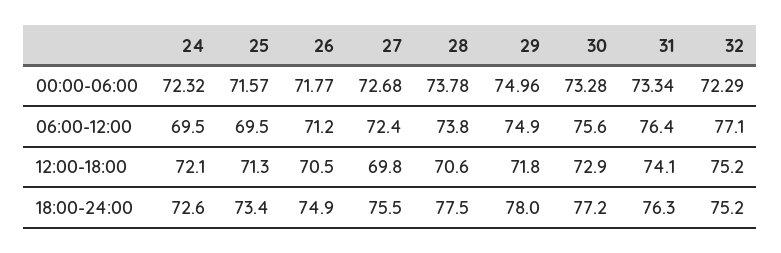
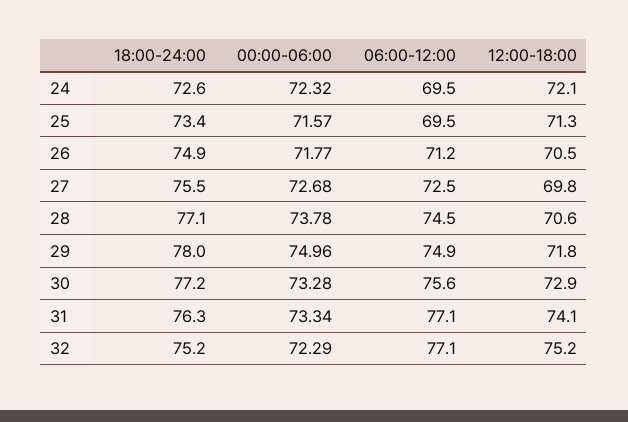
  {
    "24": {
      "00:00-06:00": 72.32,
      "06:00-12:00": 69.5,
      "12:00-18:00": 72.1,
      "18:00-24:00": 72.6
    },
    "25": {
      "00:00-06:00": 71.57,
      "06:00-12:00": 69.5,
      "12:00-18:00": 71.3,
      "18:00-24:00": 73.4
    },
    "26": {
      "00:00-06:00": 71.77,
      "06:00-12:00": 71.2,
      "12:00-18:00": 70.5,
      "18:00-24:00": 74.9
    },
    "27": {
      "00:00-06:00": 72.68,
-     "06:00-12:00": 72.4,
+     "06:00-12:00": 72.5,
      "12:00-18:00": 69.8,
      "18:00-24:00": 75.5
    },
    "28": {
      "00:00-06:00": 73.78,
-     "06:00-12:00": 73.8,
+     "06:00-12:00": 74.5,
      "12:00-18:00": 70.6,
-     "18:00-24:00": 77.5
+     "18:00-24:00": 77.1
    },
    "29": {
      "00:00-06:00": 74.96,
      "06:00-12:00": 74.9,
      "12:00-18:00": 71.8,
      "18:00-24:00": 78
    },
    "30": {
      "00:00-06:00": 73.28,
      "06:00-12:00": 75.6,
      "12:00-18:00": 72.9,
      "18:00-24:00": 77.2
    },
    "31": {
      "00:00-06:00": 73.34,
-     "06:00-12:00": 76.4,
+     "06:00-12:00": 77.1,
      "12:00-18:00": 74.1,
      "18:00-24:00": 76.3
    },
    "32": {
      "00:00-06:00": 72.29,
      "06:00-12:00": 77.1,
      "12:00-18:00": 75.2,
      "18:00-24:00": 75.2
    }
  }

